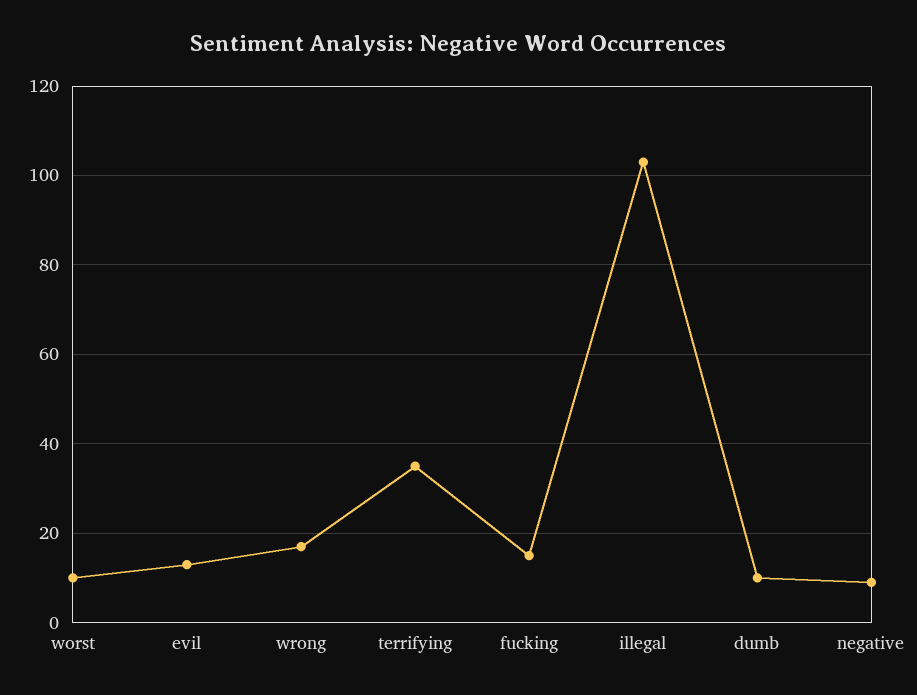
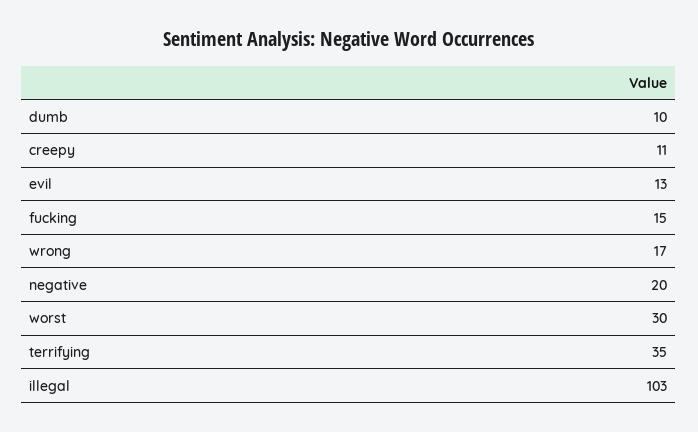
  {
-   "worst": 10,
+   "worst": 30,
    "evil": 13,
    "wrong": 17,
    "terrifying": 35,
    "fucking": 15,
    "illegal": 103,
    "dumb": 10,
-   "negative": 10
+   "negative": 20,
+   "creepy": 11
  }

